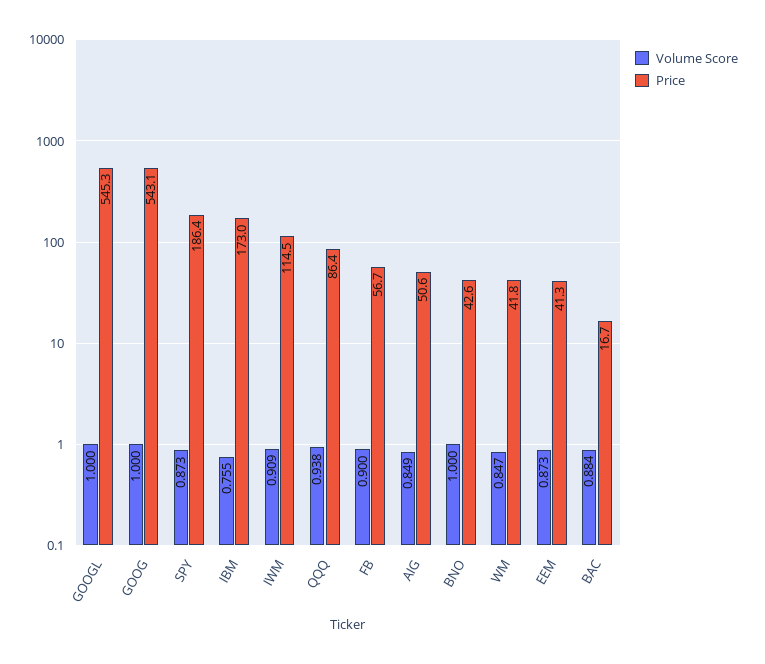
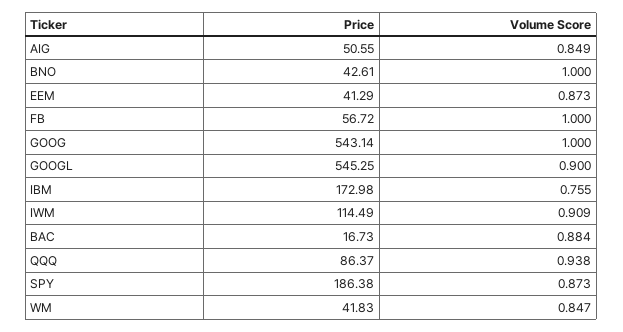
  {
    "Volume Score": {
-     "GOOGL": 1,
+     "GOOGL": 0.9,
      "GOOG": 1,
      "SPY": 0.873,
      "IBM": 0.755,
      "IWM": 0.909,
      "QQQ": 0.938,
-     "FB": 0.9,
+     "FB": 1,
      "AIG": 0.849,
      "BNO": 1,
      "WM": 0.847,
      "EEM": 0.873,
      "BAC": 0.884
    },
    "Price": {
      "GOOGL": 545.25,
      "GOOG": 543.14,
      "SPY": 186.38,
      "IBM": 172.98,
      "IWM": 114.49,
      "QQQ": 86.37,
      "FB": 56.72,
      "AIG": 50.55,
      "BNO": 42.61,
      "WM": 41.83,
      "EEM": 41.29,
      "BAC": 16.73
    }
  }

